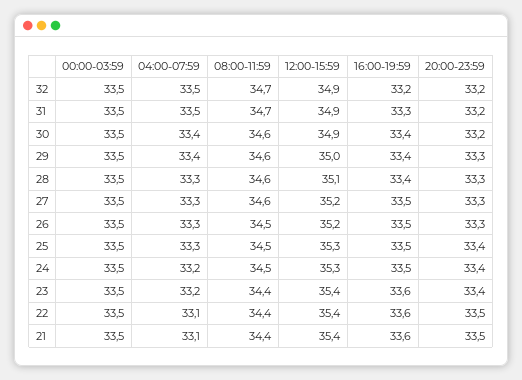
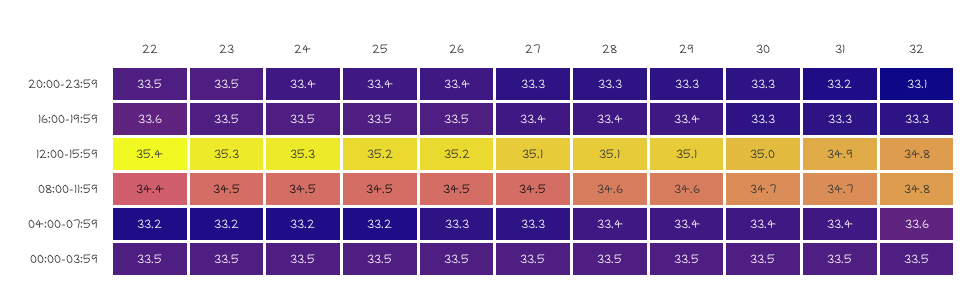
  {
    "00:00-03:59": {
      "32": 33.5,
      "31": 33.5,
      "30": 33.5,
      "29": 33.5,
      "28": 33.5,
      "27": 33.5,
      "26": 33.5,
      "25": 33.5,
      "24": 33.5,
      "23": 33.5,
-     "22": 33.5,
+     "22": 33.5
-     "21": 33.5
    },
    "04:00-07:59": {
-     "32": 33.5,
+     "32": 33.6,
-     "31": 33.5,
+     "31": 33.4,
      "30": 33.4,
      "29": 33.4,
-     "28": 33.3,
+     "28": 33.4,
      "27": 33.3,
      "26": 33.3,
-     "25": 33.3,
+     "25": 33.2,
      "24": 33.2,
      "23": 33.2,
-     "22": 33.1,
+     "22": 33.2
-     "21": 33.1
    },
    "08:00-11:59": {
-     "32": 34.7,
+     "32": 34.8,
      "31": 34.7,
-     "30": 34.6,
+     "30": 34.7,
      "29": 34.6,
      "28": 34.6,
-     "27": 34.6,
+     "27": 34.5,
      "26": 34.5,
      "25": 34.5,
      "24": 34.5,
-     "23": 34.4,
+     "23": 34.5,
-     "22": 34.4,
+     "22": 34.4
-     "21": 34.4
    },
    "12:00-15:59": {
-     "32": 34.9,
+     "32": 34.8,
      "31": 34.9,
-     "30": 34.9,
+     "30": 35,
-     "29": 35,
+     "29": 35.1,
      "28": 35.1,
-     "27": 35.2,
+     "27": 35.1,
      "26": 35.2,
-     "25": 35.3,
+     "25": 35.2,
      "24": 35.3,
-     "23": 35.4,
+     "23": 35.3,
-     "22": 35.4,
+     "22": 35.4
-     "21": 35.4
    },
    "16:00-19:59": {
-     "32": 33.2,
+     "32": 33.3,
      "31": 33.3,
-     "30": 33.4,
+     "30": 33.3,
      "29": 33.4,
      "28": 33.4,
-     "27": 33.5,
+     "27": 33.4,
      "26": 33.5,
      "25": 33.5,
      "24": 33.5,
-     "23": 33.6,
+     "23": 33.5,
-     "22": 33.6,
+     "22": 33.6
-     "21": 33.6
    },
    "20:00-23:59": {
-     "32": 33.2,
+     "32": 33.1,
      "31": 33.2,
-     "30": 33.2,
+     "30": 33.3,
      "29": 33.3,
      "28": 33.3,
      "27": 33.3,
-     "26": 33.3,
+     "26": 33.4,
      "25": 33.4,
      "24": 33.4,
-     "23": 33.4,
+     "23": 33.5,
-     "22": 33.5,
+     "22": 33.5
-     "21": 33.5
    }
  }

